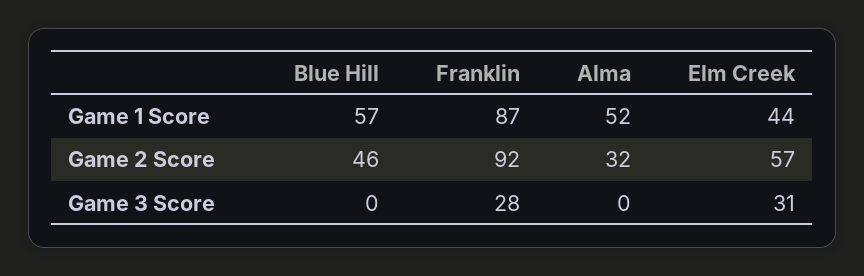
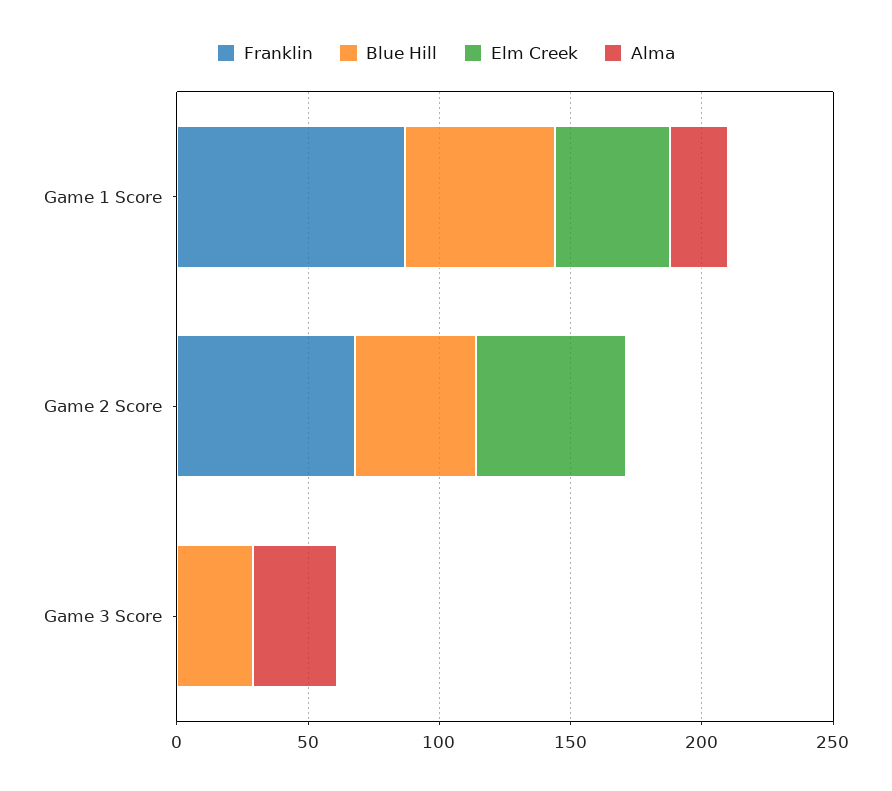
  {
    "Blue Hill": {
      "Game 1 Score": 57,
      "Game 2 Score": 46,
-     "Game 3 Score": 0
+     "Game 3 Score": 30
    },
    "Franklin": {
      "Game 1 Score": 87,
-     "Game 2 Score": 92,
+     "Game 2 Score": 70,
-     "Game 3 Score": 28
+     "Game 3 Score": 0
    },
    "Alma": {
-     "Game 1 Score": 52,
+     "Game 1 Score": 20,
-     "Game 2 Score": 32,
+     "Game 2 Score": 0,
-     "Game 3 Score": 0
+     "Game 3 Score": 30
    },
    "Elm Creek": {
      "Game 1 Score": 44,
      "Game 2 Score": 57,
-     "Game 3 Score": 31
+     "Game 3 Score": 0
    }
  }

